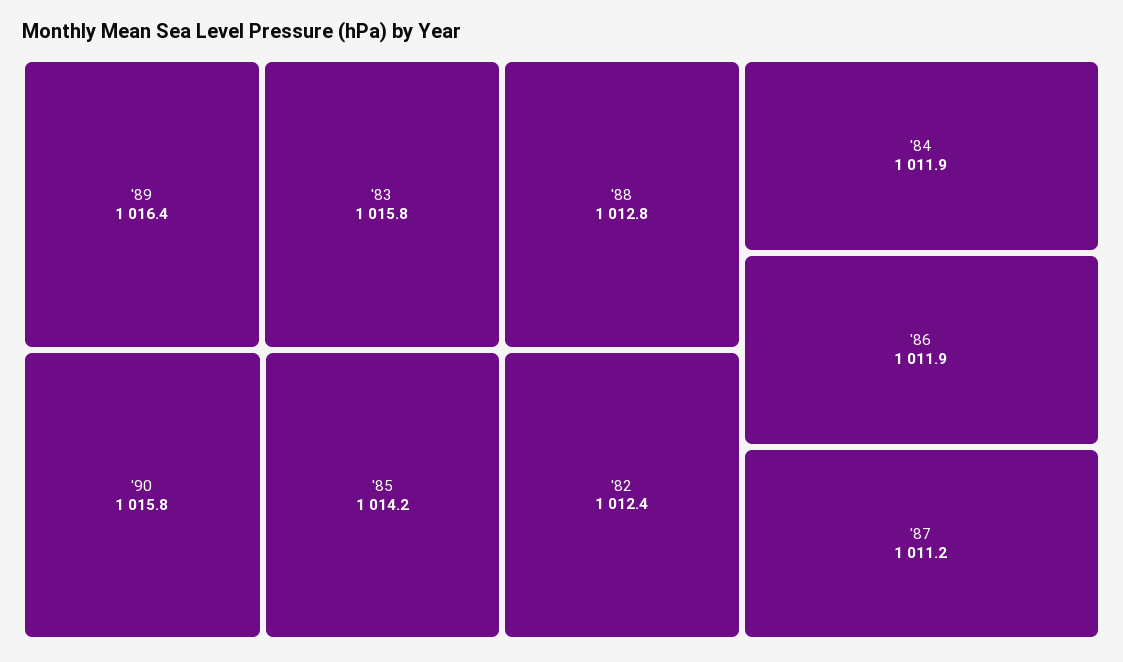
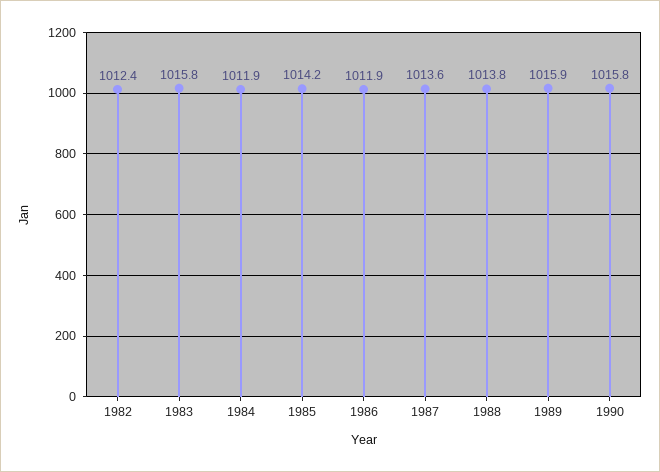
  {
-   "'89": 1016.4,
+   "'89": 1015.9,
    "'83": 1015.8,
    "'90": 1015.8,
    "'85": 1014.2,
-   "'88": 1012.8,
+   "'88": 1013.8,
    "'82": 1012.4,
    "'84": 1011.9,
    "'86": 1011.9,
-   "'87": 1011.2
+   "'87": 1013.6
  }

